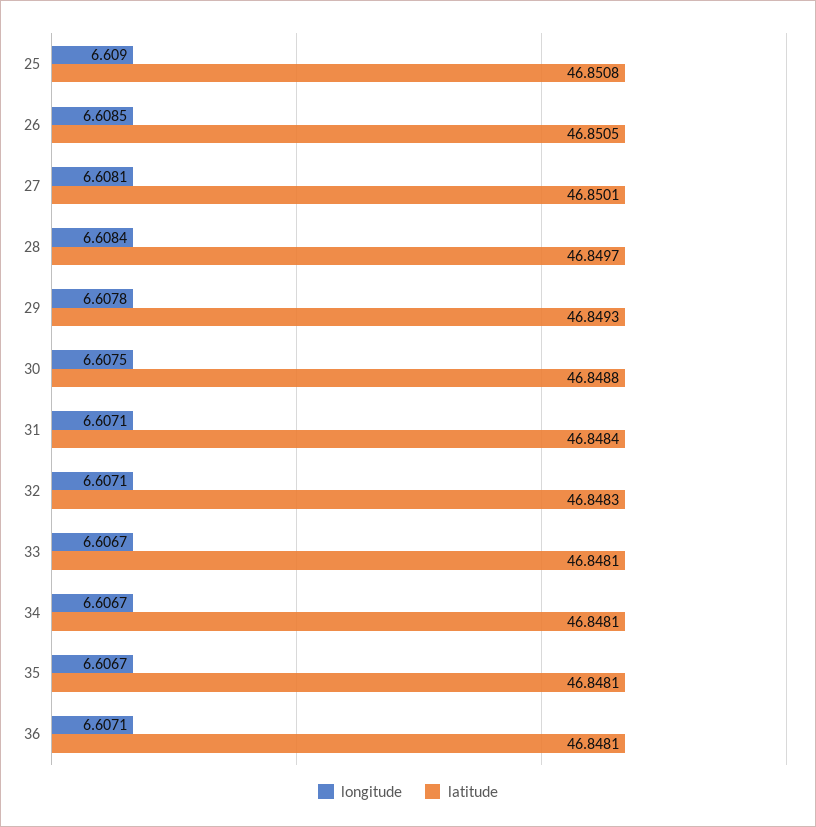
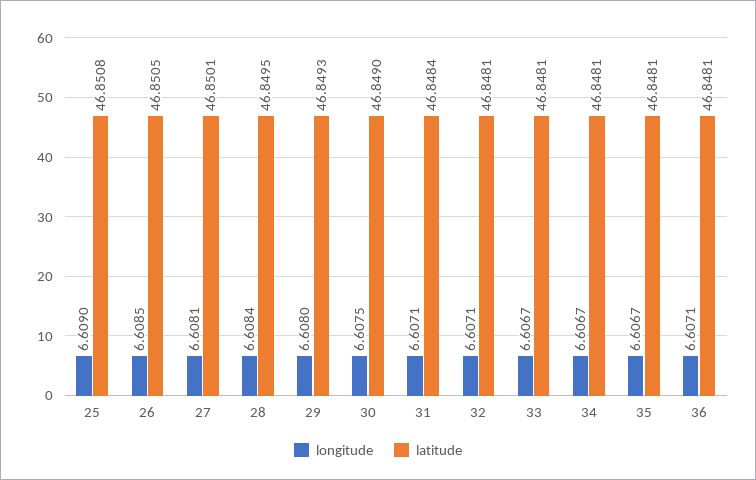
  {
    "longitude": {
      "25": 6.609,
      "26": 6.6085,
      "27": 6.6081,
      "28": 6.6084,
-     "29": 6.6078,
+     "29": 6.608,
      "30": 6.6075,
      "31": 6.6071,
      "32": 6.6071,
      "33": 6.6067,
      "34": 6.6067,
      "35": 6.6067,
      "36": 6.6071
    },
    "latitude": {
      "25": 46.8508,
      "26": 46.8505,
      "27": 46.8501,
-     "28": 46.8497,
+     "28": 46.8495,
      "29": 46.8493,
-     "30": 46.8488,
+     "30": 46.849,
      "31": 46.8484,
-     "32": 46.8483,
+     "32": 46.8481,
      "33": 46.8481,
      "34": 46.8481,
      "35": 46.8481,
      "36": 46.8481
    }
  }

